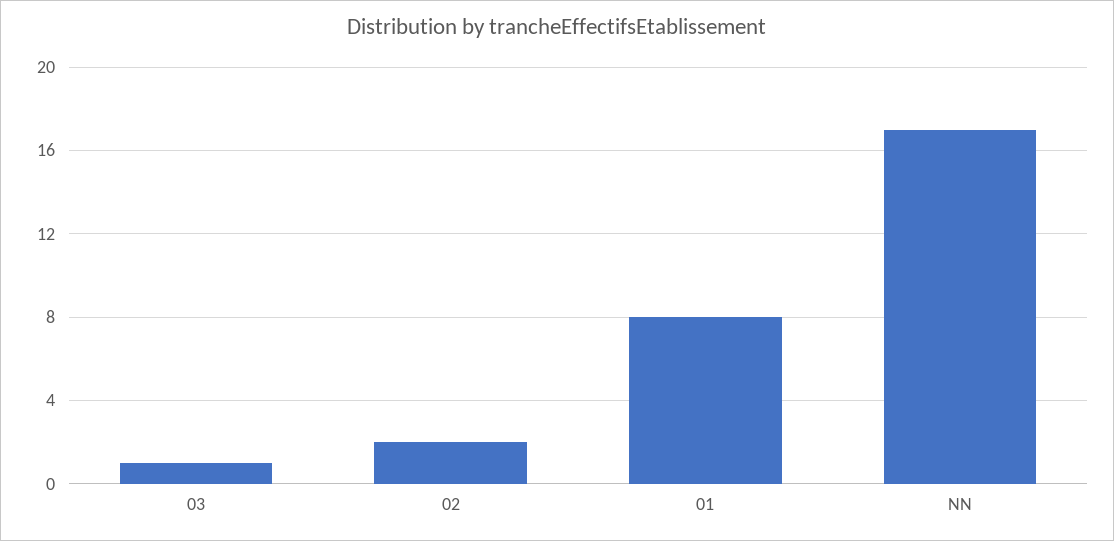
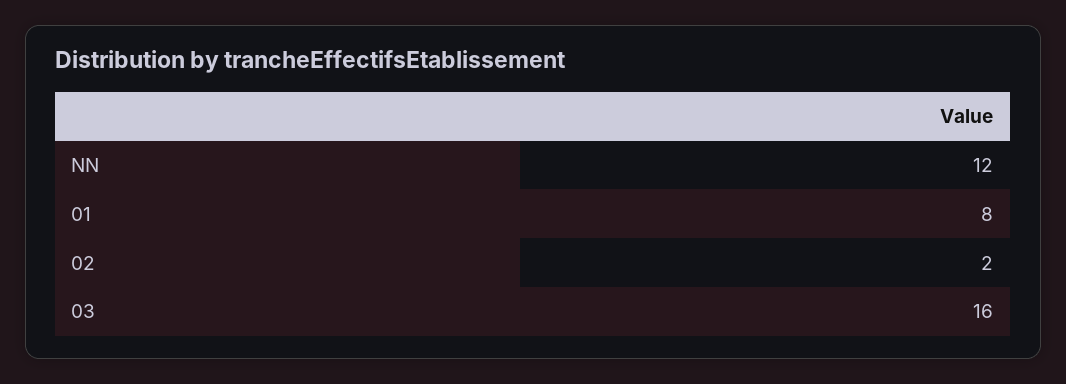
  {
-   "03": 1,
+   "03": 16,
    "02": 2,
    "01": 8,
-   "NN": 17
+   "NN": 12
  }

